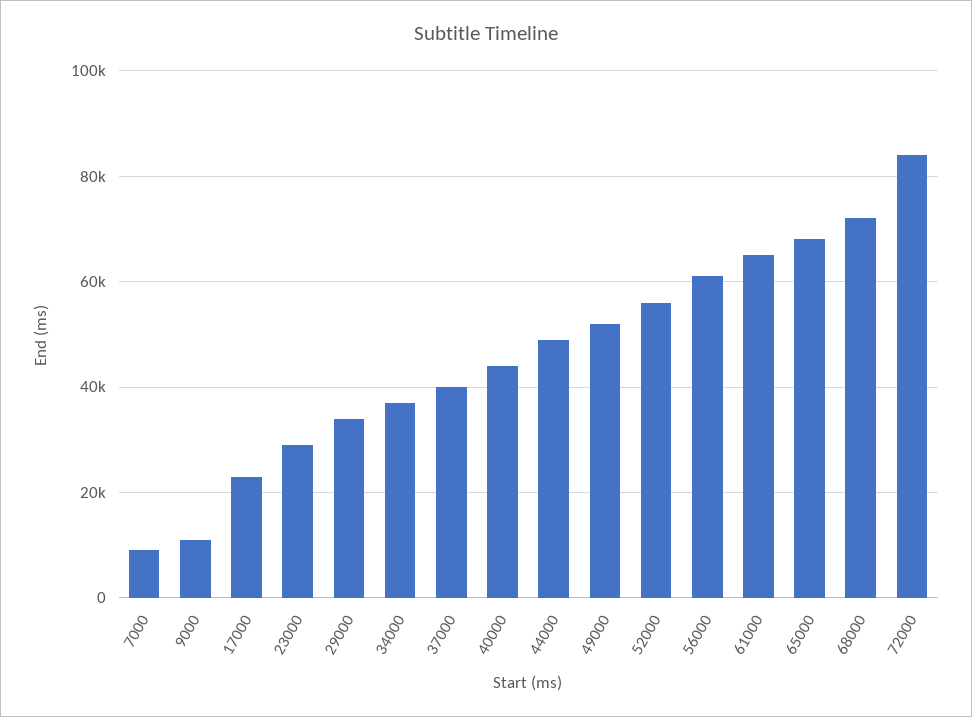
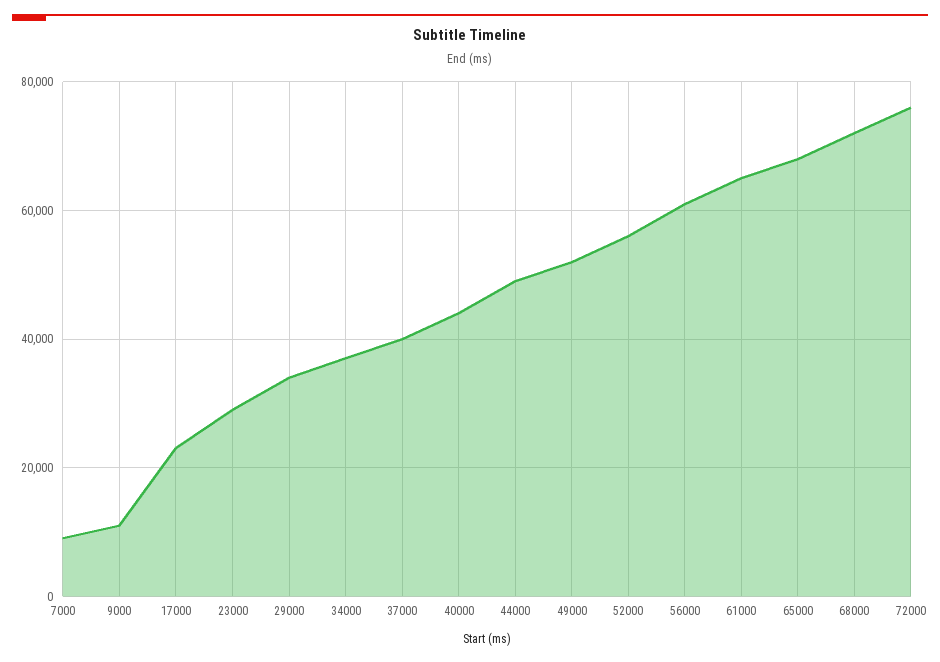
  {
    "7000": 10000,
    "9000": 12000,
    "17000": 24000,
    "23000": 30000,
    "29000": 34000,
    "34000": 38000,
    "37000": 40000,
    "40000": 44000,
    "44000": 50000,
    "49000": 52000,
    "52000": 56000,
    "56000": 62000,
    "61000": 66000,
    "65000": 68000,
    "68000": 72000,
-   "72000": 84000
+   "72000": 76000
  }

